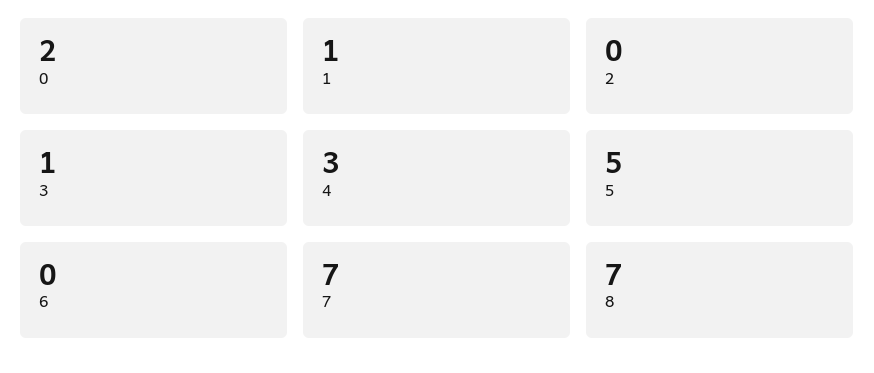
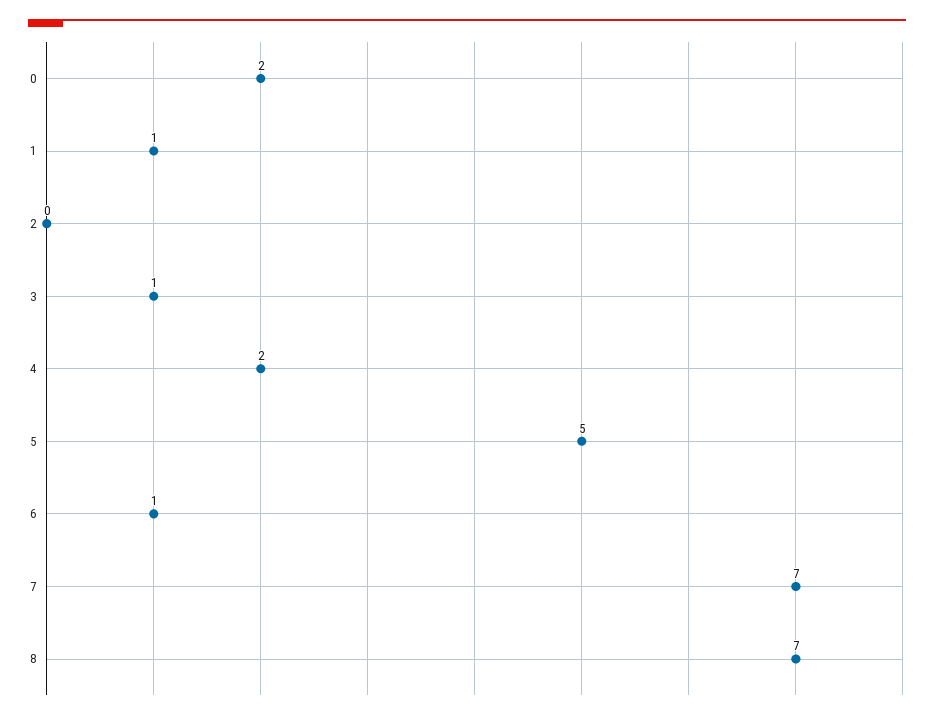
  {
    "0": 2,
    "1": 1,
    "2": 0,
    "3": 1,
-   "4": 3,
+   "4": 2,
    "5": 5,
-   "6": 0,
+   "6": 1,
    "7": 7,
    "8": 7
  }

